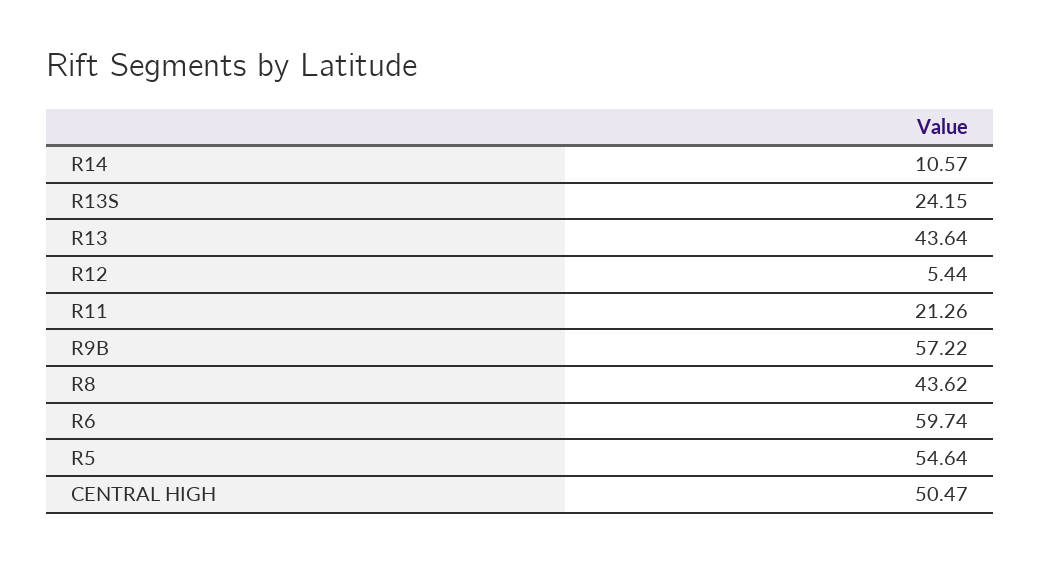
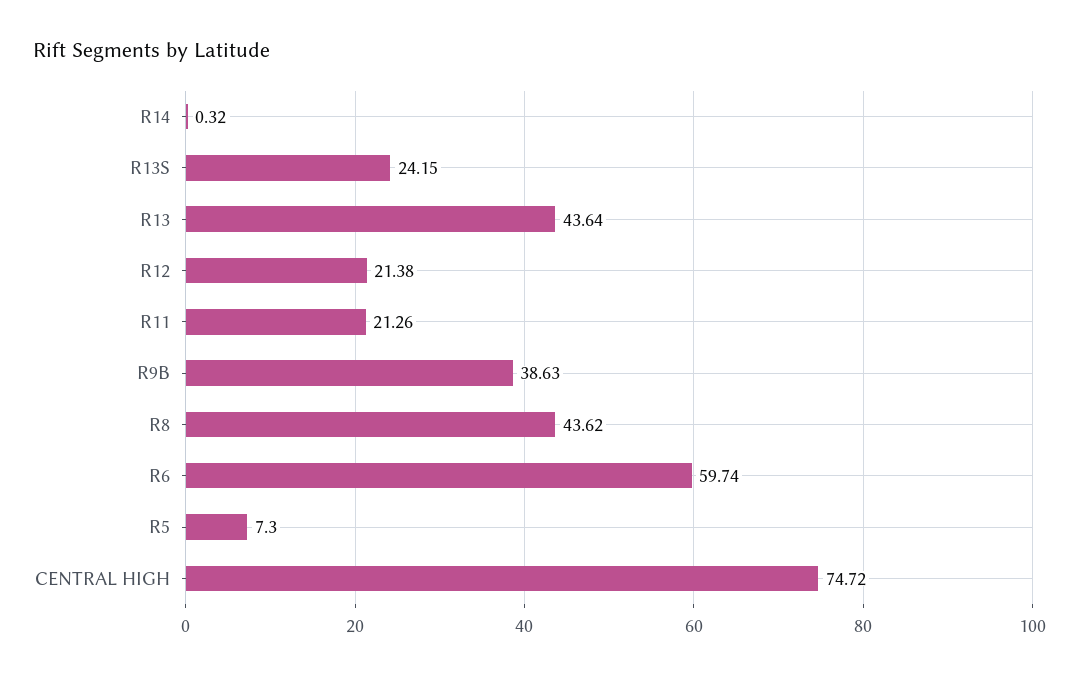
  {
-   "R14": 10.57,
+   "R14": 0.32,
    "R13S": 24.15,
    "R13": 43.64,
-   "R12": 5.44,
+   "R12": 21.38,
    "R11": 21.26,
-   "R9B": 57.22,
+   "R9B": 38.63,
    "R8": 43.62,
    "R6": 59.74,
-   "R5": 54.64,
+   "R5": 7.3,
-   "CENTRAL HIGH": 50.47
+   "CENTRAL HIGH": 74.72
  }

